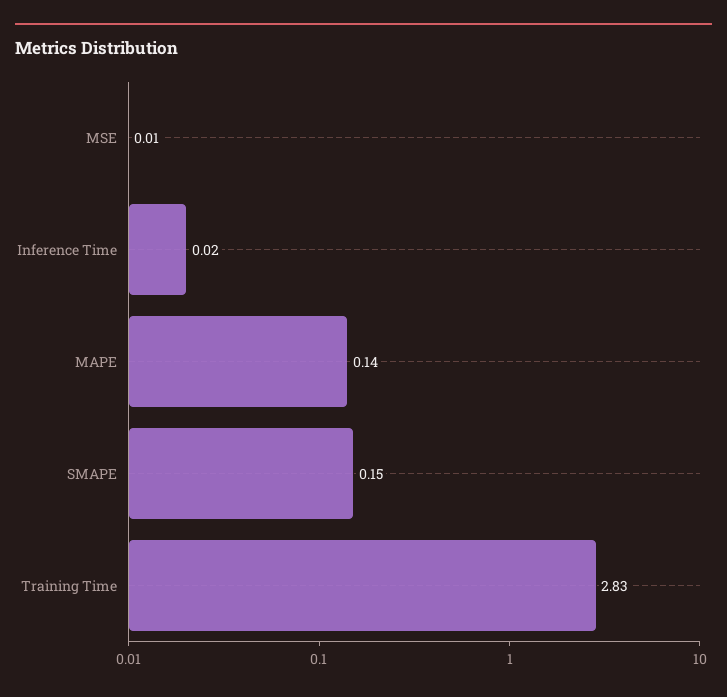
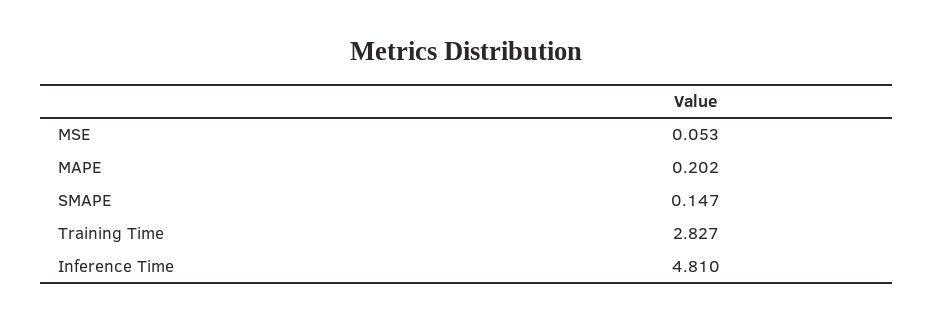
  {
-   "MSE": 0.01,
+   "MSE": 0.053,
-   "Inference Time": 0.02,
+   "Inference Time": 4.81,
-   "MAPE": 0.14,
+   "MAPE": 0.202,
    "SMAPE": 0.147,
    "Training Time": 2.827
  }

